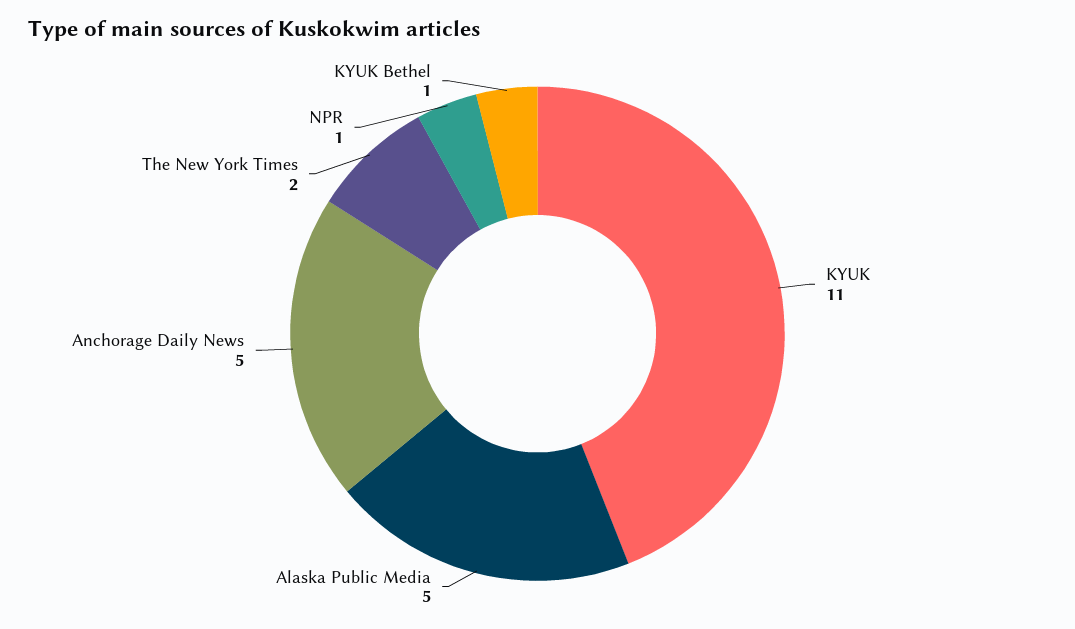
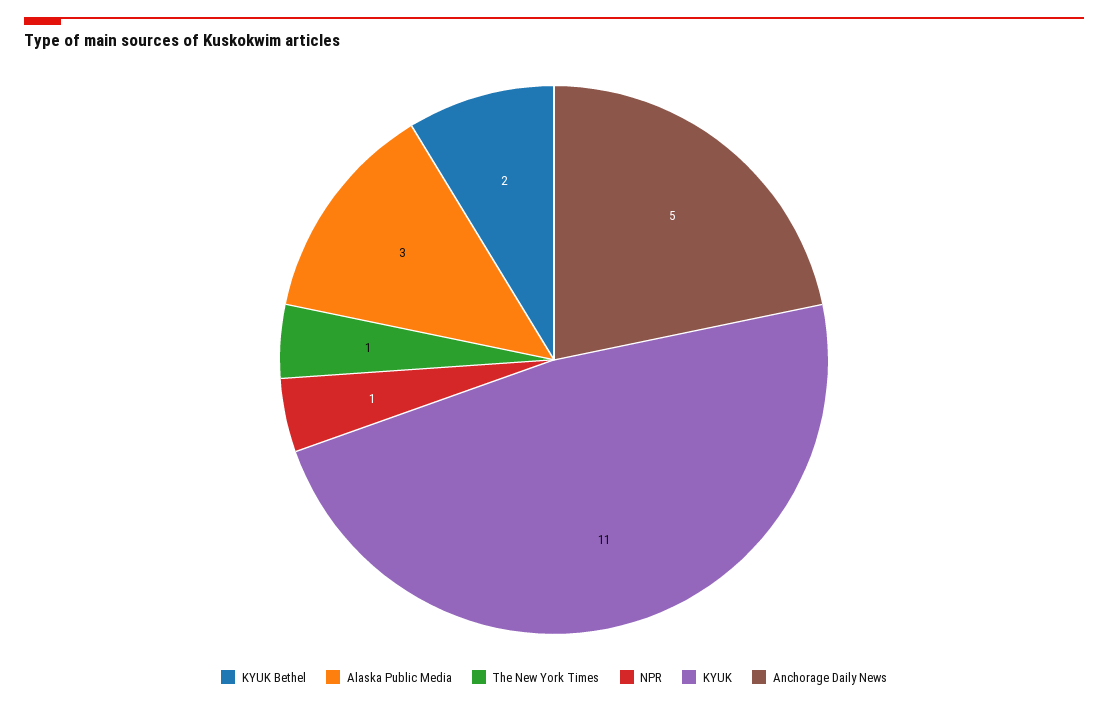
  {
    "KYUK": 11,
-   "Alaska Public Media": 5,
+   "Alaska Public Media": 3,
    "Anchorage Daily News": 5,
-   "The New York Times": 2,
+   "The New York Times": 1,
    "NPR": 1,
-   "KYUK Bethel": 1
+   "KYUK Bethel": 2
  }

